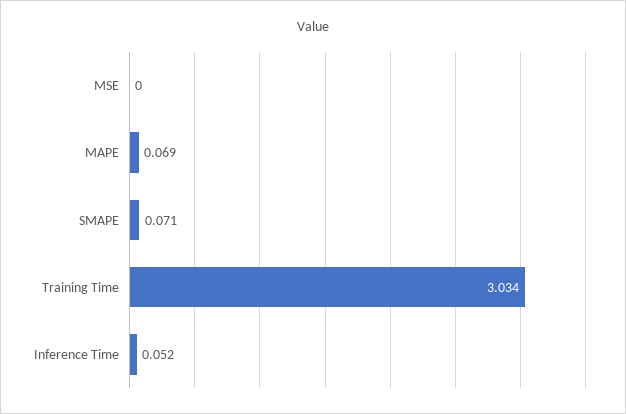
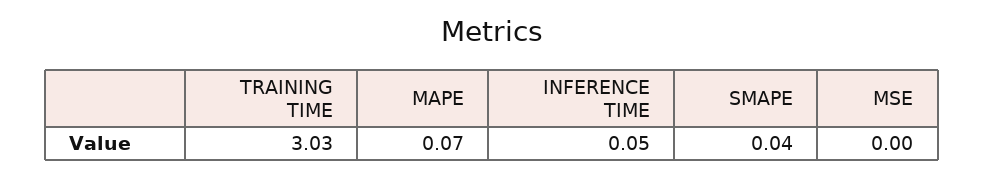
  {
    "MSE": 0,
    "MAPE": 0.069,
-   "SMAPE": 0.071,
+   "SMAPE": 0.04,
    "Training Time": 3.034,
    "Inference Time": 0.052
  }

